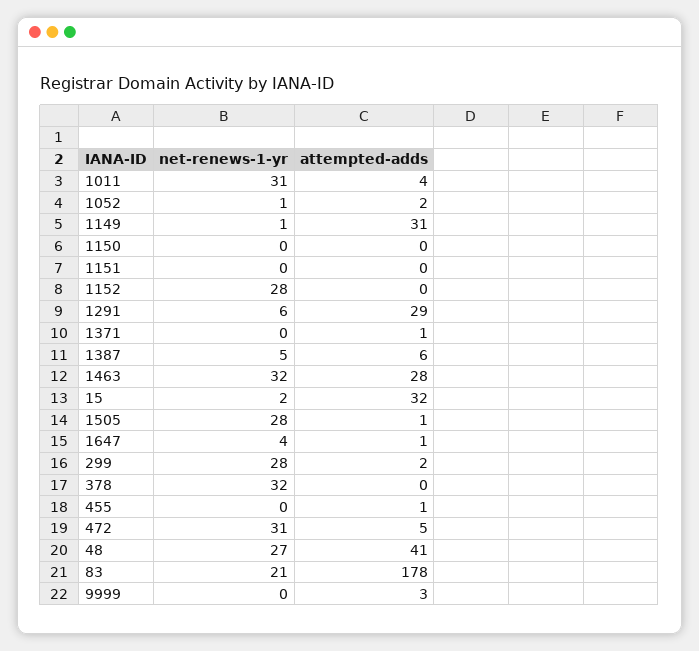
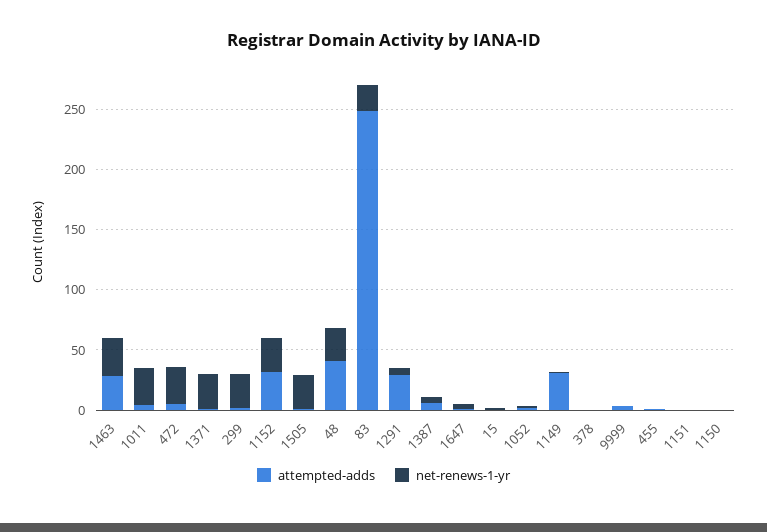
  {
    "net-renews-1-yr": {
      "1011": 31,
      "1052": 1,
      "1149": 1,
      "1150": 0,
      "1151": 0,
      "1152": 28,
      "1291": 6,
-     "1371": 0,
+     "1371": 30,
      "1387": 5,
      "1463": 32,
      "15": 2,
      "1505": 28,
      "1647": 4,
      "299": 28,
-     "378": 32,
+     "378": 0,
      "455": 0,
      "472": 31,
      "48": 27,
      "83": 21,
      "9999": 0
    },
    "attempted-adds": {
      "1011": 4,
      "1052": 2,
      "1149": 31,
      "1150": 0,
      "1151": 0,
-     "1152": 0,
+     "1152": 30,
      "1291": 29,
      "1371": 1,
      "1387": 6,
      "1463": 28,
-     "15": 32,
+     "15": 0,
      "1505": 1,
      "1647": 1,
      "299": 2,
      "378": 0,
      "455": 1,
      "472": 5,
      "48": 41,
-     "83": 178,
+     "83": 250,
      "9999": 3
    }
  }

